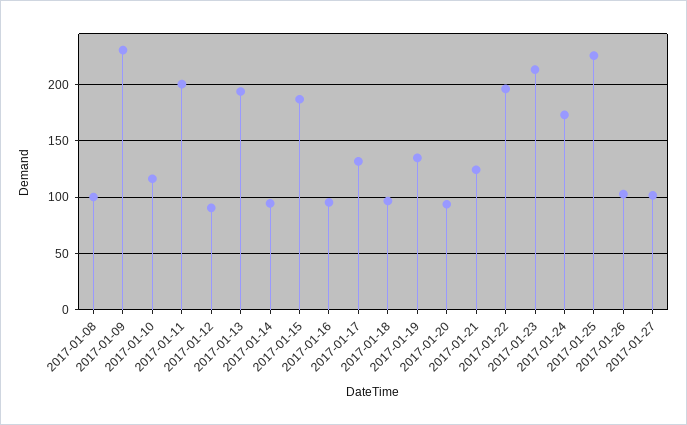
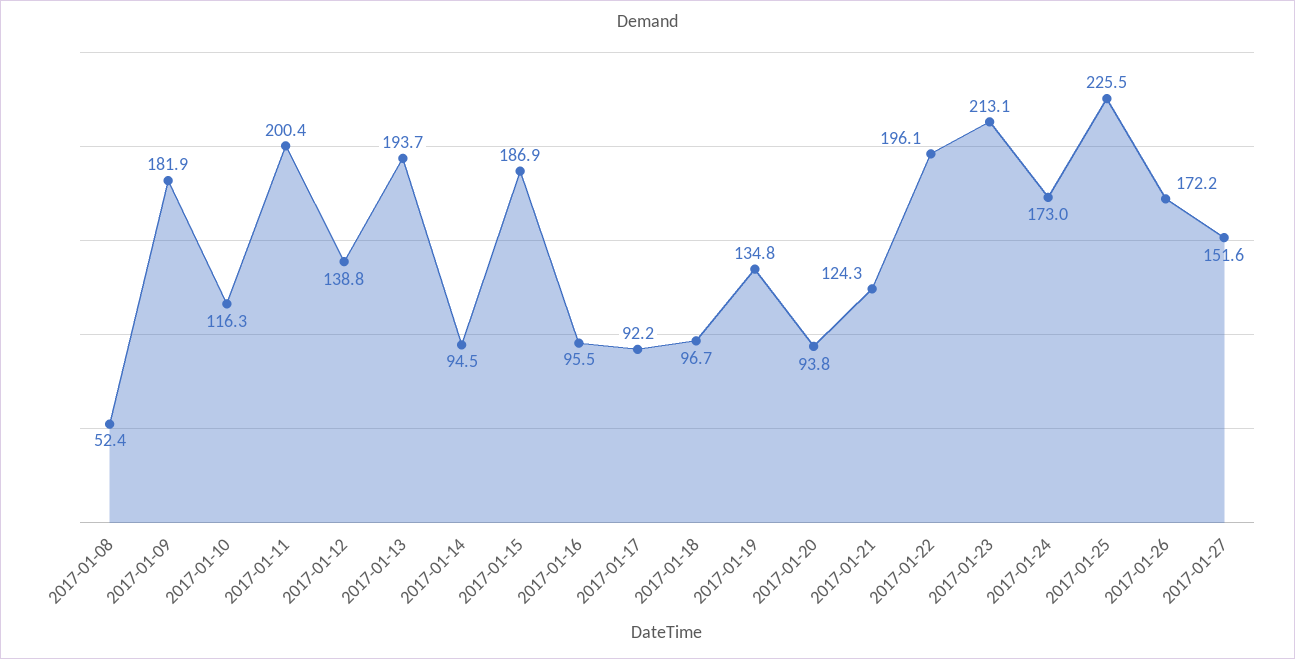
  {
-   "2017-01-08": 100,
+   "2017-01-08": 52.4,
-   "2017-01-09": 230,
+   "2017-01-09": 181.9,
    "2017-01-10": 116.3,
    "2017-01-11": 200.4,
-   "2017-01-12": 90,
+   "2017-01-12": 138.8,
    "2017-01-13": 193.7,
    "2017-01-14": 94.5,
    "2017-01-15": 186.9,
    "2017-01-16": 95.5,
-   "2017-01-17": 130,
+   "2017-01-17": 92.2,
    "2017-01-18": 96.7,
    "2017-01-19": 134.8,
    "2017-01-20": 93.8,
    "2017-01-21": 124.3,
    "2017-01-22": 196.1,
    "2017-01-23": 213.1,
    "2017-01-24": 173,
    "2017-01-25": 225.5,
-   "2017-01-26": 100,
+   "2017-01-26": 172.2,
-   "2017-01-27": 100
+   "2017-01-27": 151.6
  }

